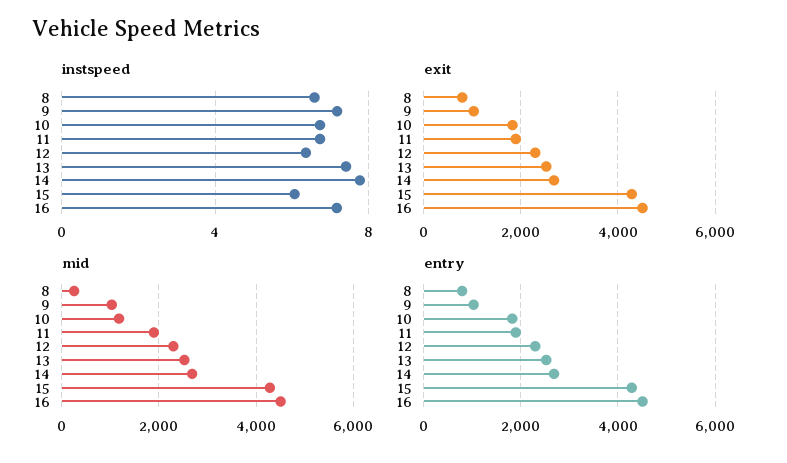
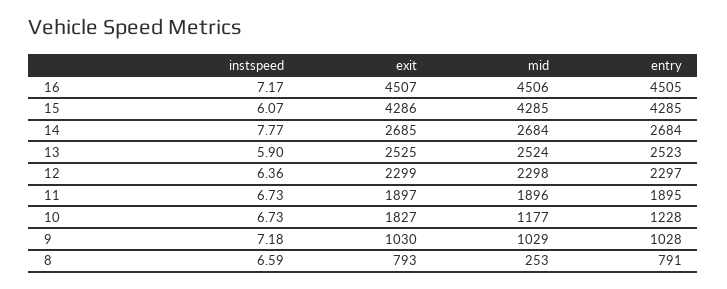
  {
    "instspeed": {
      "8": 6.59,
      "9": 7.18,
      "10": 6.73,
      "11": 6.73,
      "12": 6.36,
-     "13": 7.5,
+     "13": 5.9,
      "14": 7.77,
      "15": 6.07,
      "16": 7.17
    },
    "exit": {
      "8": 793,
      "9": 1030,
      "10": 1827,
      "11": 1897,
      "12": 2299,
      "13": 2525,
      "14": 2685,
      "15": 4286,
      "16": 4507
    },
    "mid": {
      "8": 253,
      "9": 1029,
      "10": 1177,
      "11": 1896,
      "12": 2298,
      "13": 2524,
      "14": 2684,
      "15": 4285,
      "16": 4506
    },
    "entry": {
      "8": 791,
      "9": 1028,
-     "10": 1800,
+     "10": 1228,
      "11": 1895,
      "12": 2297,
      "13": 2523,
      "14": 2684,
      "15": 4285,
      "16": 4505
    }
  }

